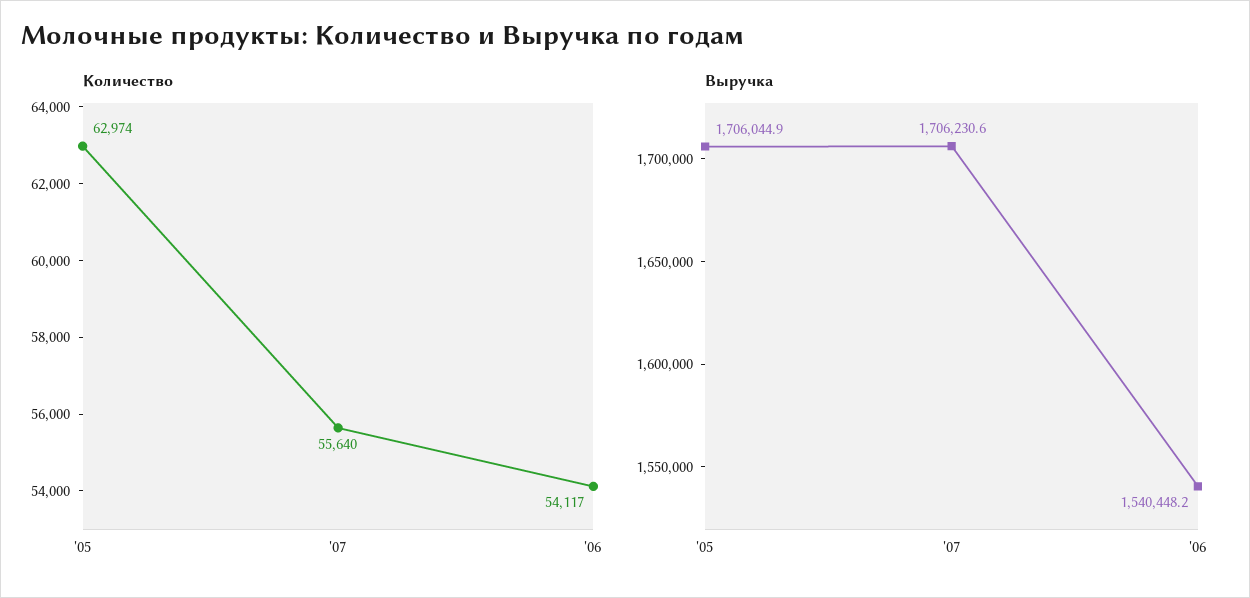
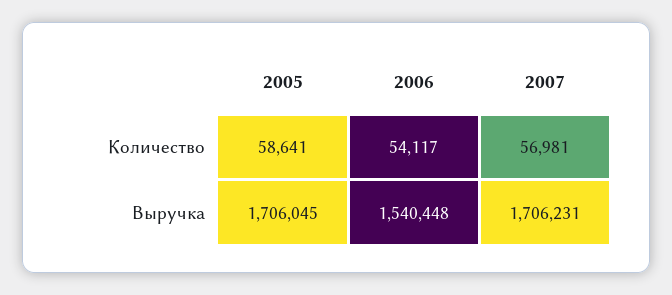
  {
    "Количество": {
-     "'05": 62974,
+     "'05": 58641,
-     "'07": 55640,
+     "'07": 56981,
      "'06": 54117
    },
    "Выручка": {
      "'05": 1706044.9,
      "'07": 1706230.6,
      "'06": 1540448.2
    }
  }

